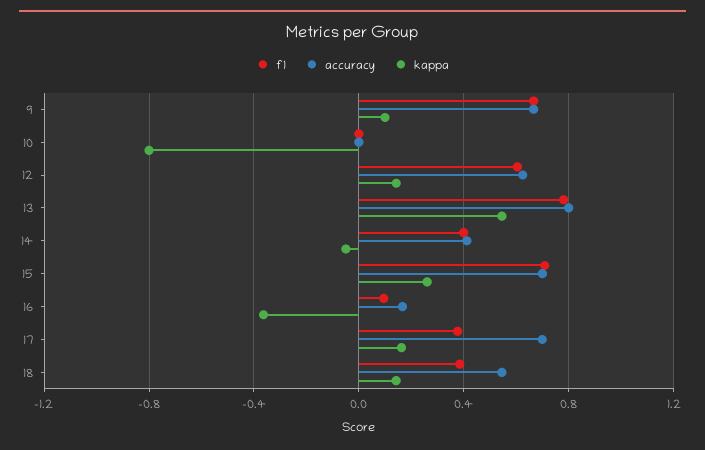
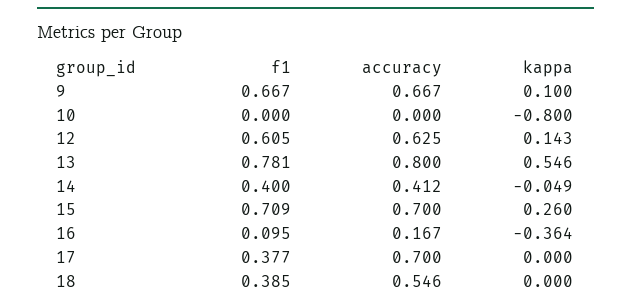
  {
    "f1": {
      "9": 0.667,
      "10": 0,
      "12": 0.605,
      "13": 0.781,
      "14": 0.4,
      "15": 0.709,
      "16": 0.095,
      "17": 0.377,
      "18": 0.385
    },
    "accuracy": {
      "9": 0.667,
      "10": 0,
      "12": 0.625,
      "13": 0.8,
      "14": 0.412,
      "15": 0.7,
      "16": 0.167,
      "17": 0.7,
      "18": 0.546
    },
    "kappa": {
      "9": 0.1,
      "10": -0.8,
      "12": 0.143,
      "13": 0.546,
      "14": -0.049,
      "15": 0.26,
      "16": -0.364,
-     "17": 0.15,
+     "17": 0,
-     "18": 0.15
+     "18": 0
    }
  }

